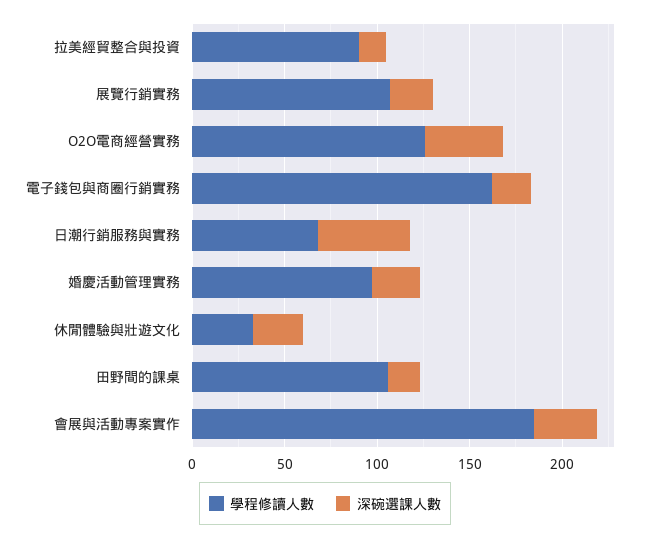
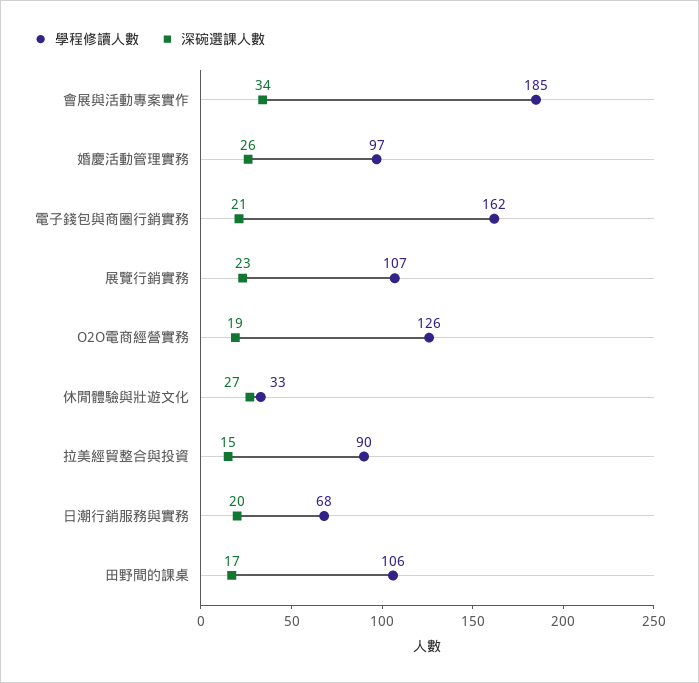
  {
    "學程修讀人數": {
      "拉美經貿整合與投資": 90,
      "展覽行銷實務": 107,
      "O2O電商經營實務": 126,
      "電子錢包與商圈行銷實務": 162,
      "日潮行銷服務與實務": 68,
      "婚慶活動管理實務": 97,
      "休閒體驗與壯遊文化": 33,
      "田野間的課桌": 106,
      "會展與活動專案實作": 185
    },
    "深碗選課人數": {
      "拉美經貿整合與投資": 15,
      "展覽行銷實務": 23,
-     "O2O電商經營實務": 40,
+     "O2O電商經營實務": 19,
      "電子錢包與商圈行銷實務": 21,
-     "日潮行銷服務與實務": 50,
+     "日潮行銷服務與實務": 20,
      "婚慶活動管理實務": 26,
      "休閒體驗與壯遊文化": 27,
      "田野間的課桌": 17,
      "會展與活動專案實作": 34
    }
  }

